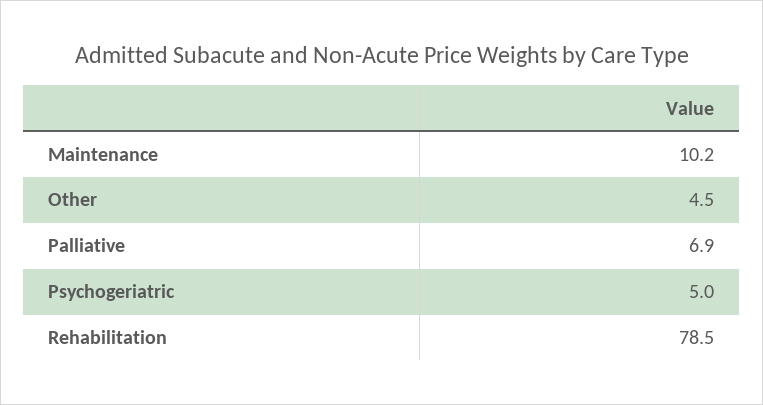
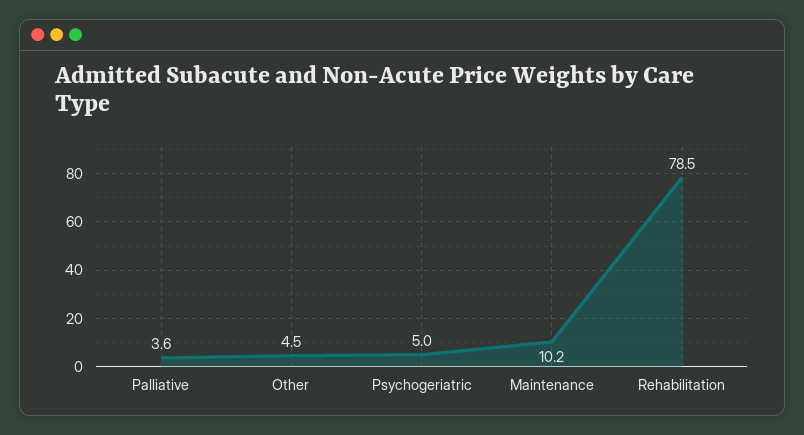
  {
    "Maintenance": 10.2,
    "Other": 4.5,
-   "Palliative": 6.9,
+   "Palliative": 3.6,
    "Psychogeriatric": 5,
    "Rehabilitation": 78.5
  }

